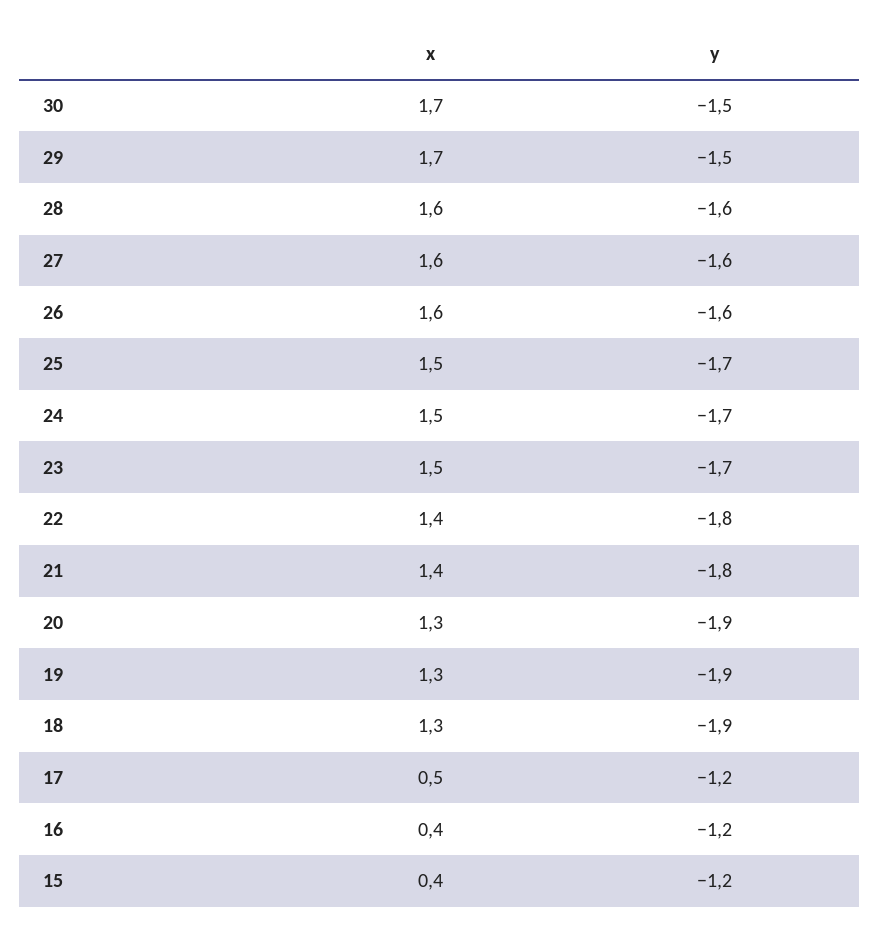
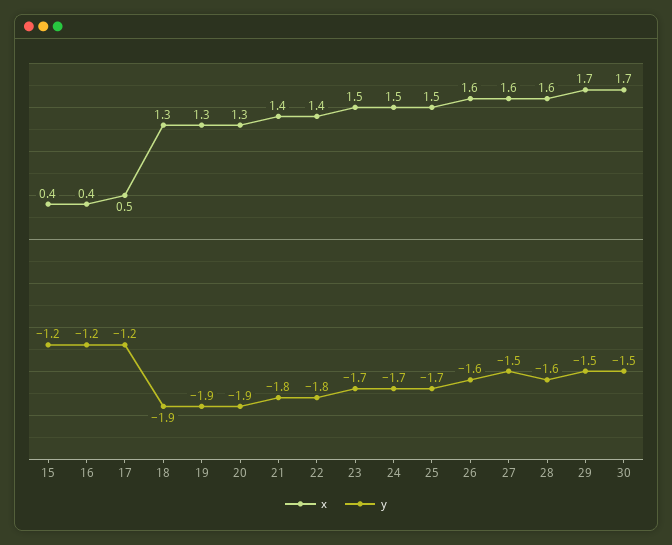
  {
    "x": {
      "30": 1.7,
      "29": 1.7,
      "28": 1.6,
      "27": 1.6,
      "26": 1.6,
      "25": 1.5,
      "24": 1.5,
      "23": 1.5,
      "22": 1.4,
      "21": 1.4,
      "20": 1.3,
      "19": 1.3,
      "18": 1.3,
      "17": 0.5,
      "16": 0.4,
      "15": 0.4
    },
    "y": {
      "30": -1.5,
      "29": -1.5,
      "28": -1.6,
-     "27": -1.6,
+     "27": -1.5,
      "26": -1.6,
      "25": -1.7,
      "24": -1.7,
      "23": -1.7,
      "22": -1.8,
      "21": -1.8,
      "20": -1.9,
      "19": -1.9,
      "18": -1.9,
      "17": -1.2,
      "16": -1.2,
      "15": -1.2
    }
  }

